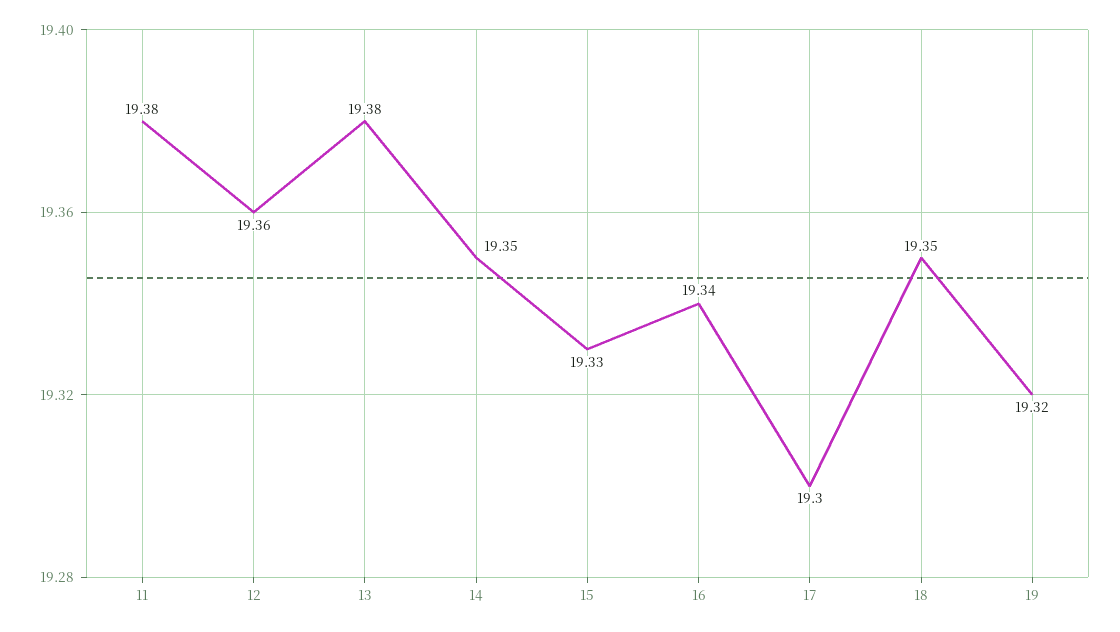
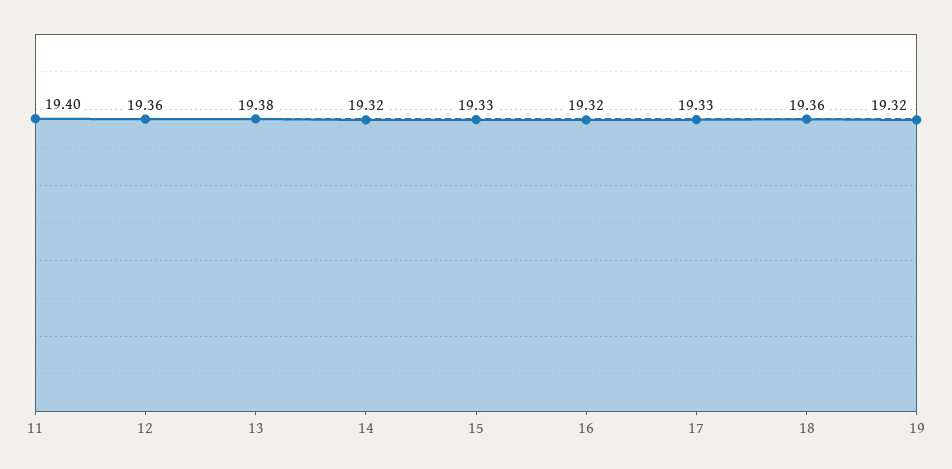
  {
-   "11": 19.38,
+   "11": 19.4,
    "12": 19.36,
    "13": 19.38,
-   "14": 19.35,
+   "14": 19.32,
    "15": 19.33,
-   "16": 19.34,
+   "16": 19.32,
-   "17": 19.3,
+   "17": 19.33,
-   "18": 19.35,
+   "18": 19.36,
    "19": 19.32
  }

